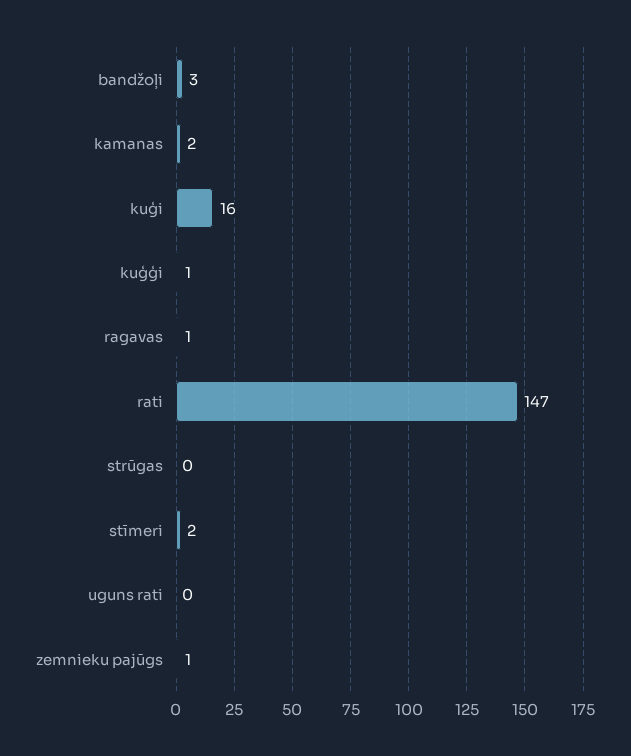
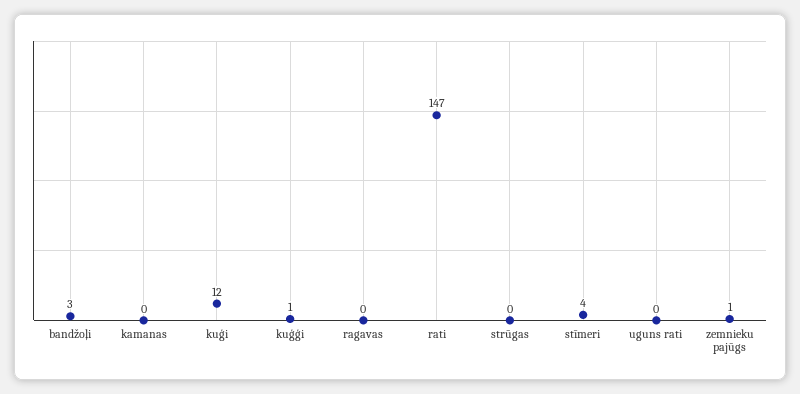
  {
    "bandžoļi": 3,
-   "kamanas": 2,
+   "kamanas": 0,
-   "kuģi": 16,
+   "kuģi": 12,
    "kuģģi": 1,
-   "ragavas": 1,
+   "ragavas": 0,
    "rati": 147,
    "strūgas": 0,
-   "stīmeri": 2,
+   "stīmeri": 4,
    "uguns rati": 0,
    "zemnieku pajūgs": 1
  }

